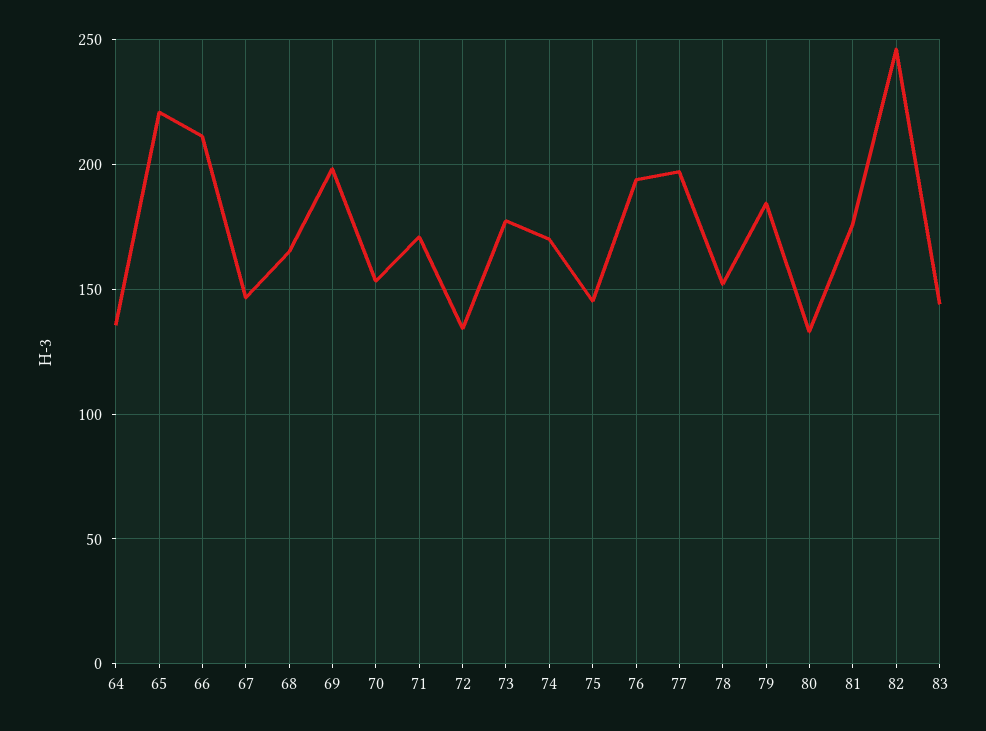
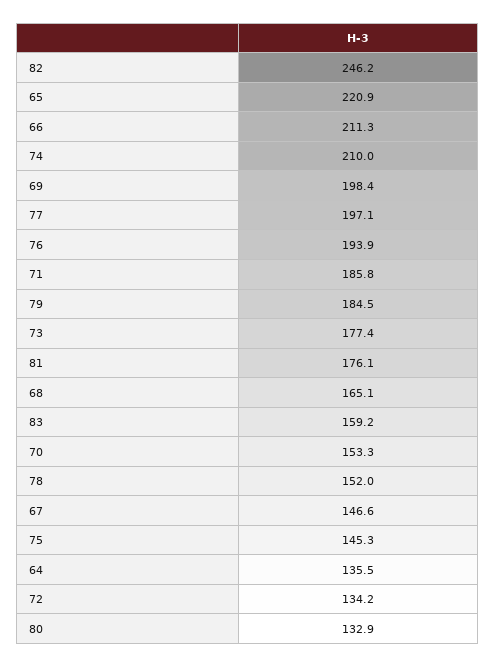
  {
    "64": 135.5,
    "65": 220.9,
    "66": 211.3,
    "67": 146.6,
    "68": 165.1,
    "69": 198.4,
    "70": 153.3,
-   "71": 170,
+   "71": 185.8,
    "72": 134.2,
    "73": 177.4,
-   "74": 170,
+   "74": 210,
    "75": 145.3,
    "76": 193.9,
    "77": 197.1,
    "78": 152,
    "79": 184.5,
    "80": 132.9,
    "81": 176.1,
    "82": 246.2,
-   "83": 145
+   "83": 159.2
  }

